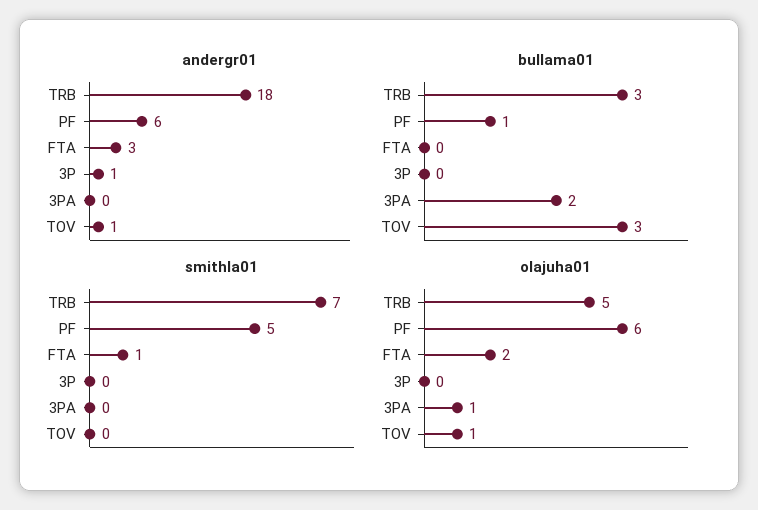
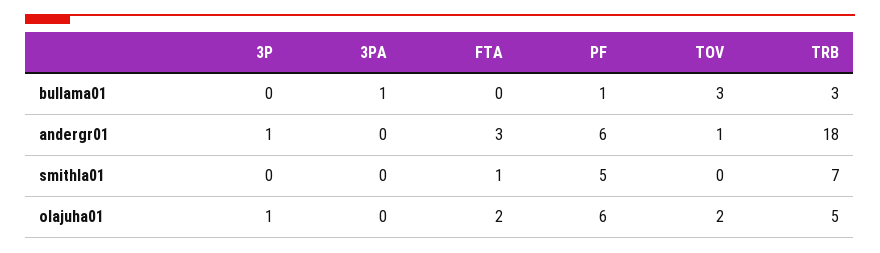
  {
    "andergr01": {
      "TRB": 18,
      "PF": 6,
      "FTA": 3,
      "3P": 1,
      "3PA": 0,
      "TOV": 1
    },
    "bullama01": {
      "TRB": 3,
      "PF": 1,
      "FTA": 0,
      "3P": 0,
-     "3PA": 2,
+     "3PA": 1,
      "TOV": 3
    },
    "smithla01": {
      "TRB": 7,
      "PF": 5,
      "FTA": 1,
      "3P": 0,
      "3PA": 0,
      "TOV": 0
    },
    "olajuha01": {
      "TRB": 5,
      "PF": 6,
      "FTA": 2,
-     "3P": 0,
+     "3P": 1,
-     "3PA": 1,
+     "3PA": 0,
-     "TOV": 1
+     "TOV": 2
    }
  }

